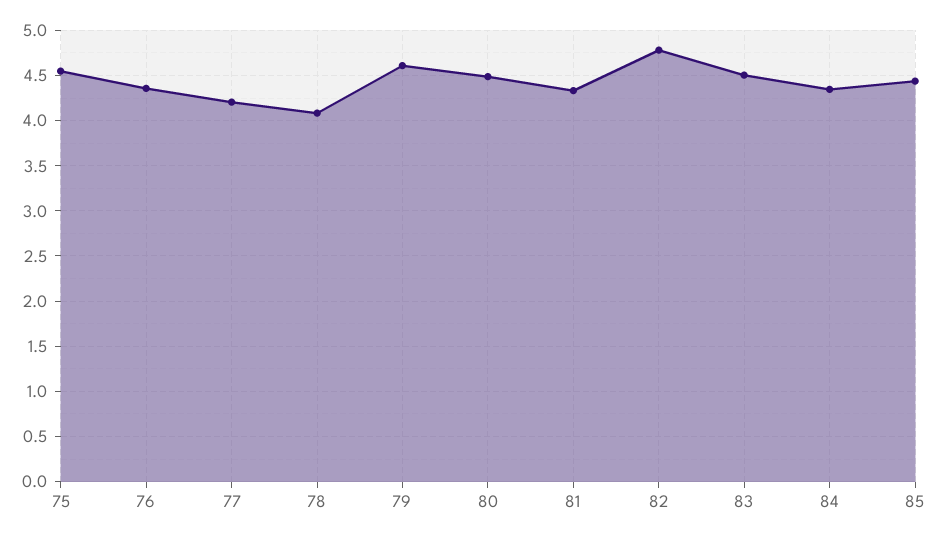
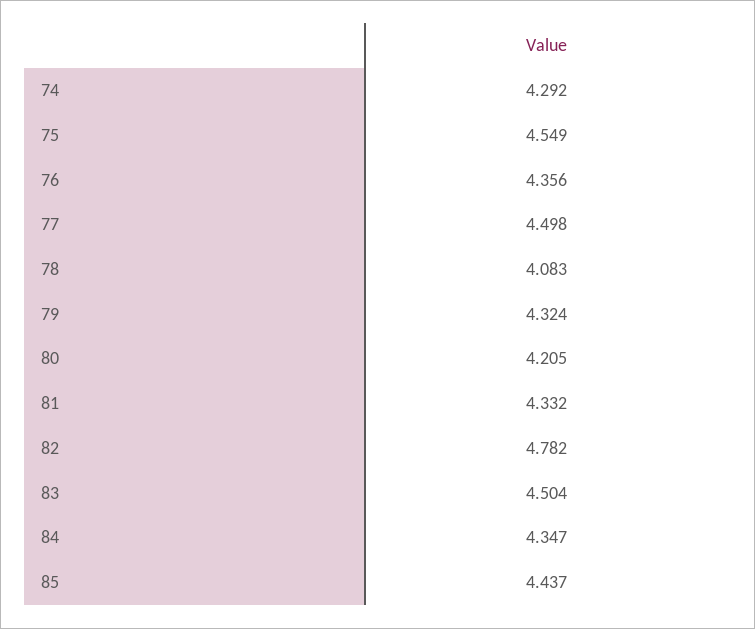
  {
    "75": 4.549,
    "76": 4.356,
-   "77": 4.2,
+   "77": 4.498,
    "78": 4.083,
-   "79": 4.6,
+   "79": 4.324,
-   "80": 4.5,
+   "80": 4.205,
    "81": 4.332,
    "82": 4.782,
    "83": 4.504,
    "84": 4.347,
-   "85": 4.437
+   "85": 4.437,
+   "74": 4.292
  }

